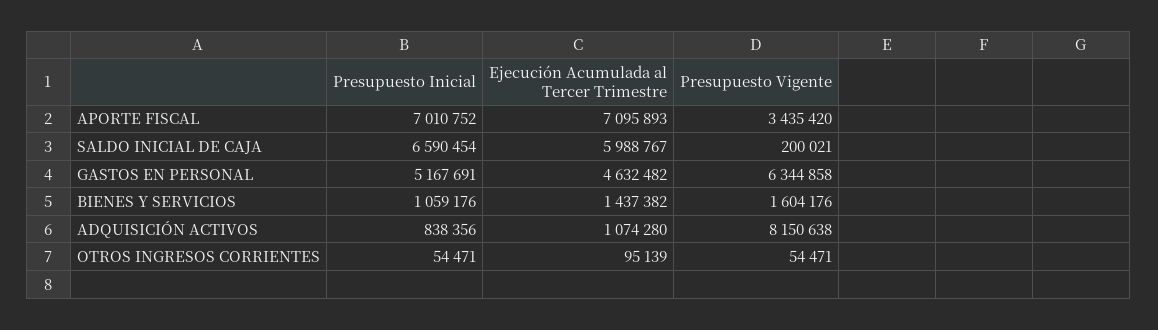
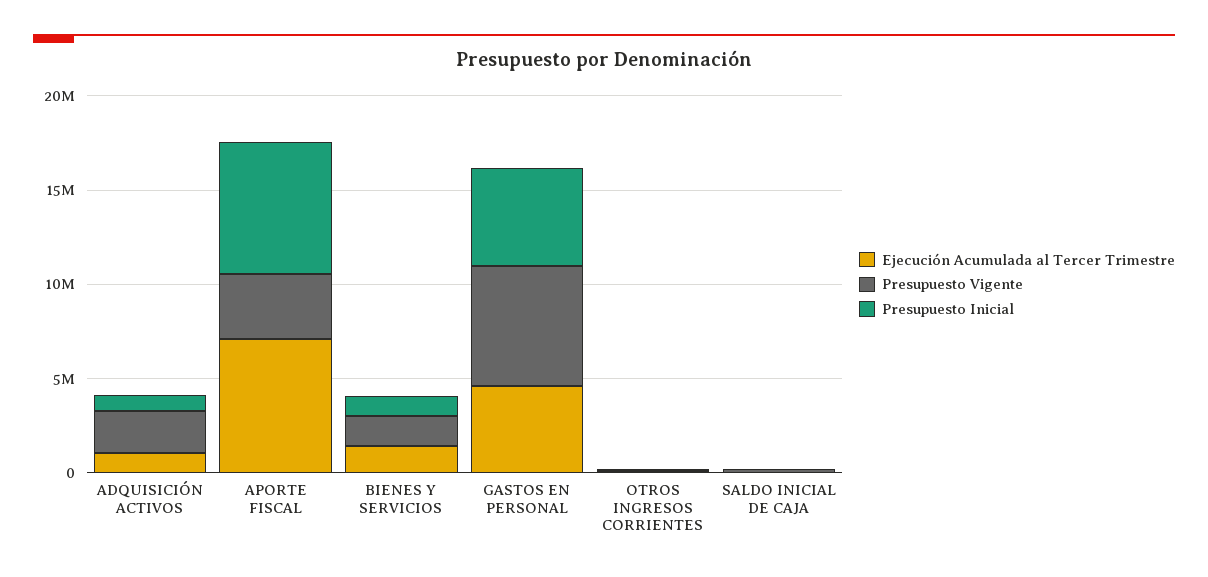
  {
    "Presupuesto Inicial": {
      "APORTE FISCAL": 7010752,
-     "SALDO INICIAL DE CAJA": 6590454,
+     "SALDO INICIAL DE CAJA": 0,
      "GASTOS EN PERSONAL": 5167691,
      "BIENES Y SERVICIOS": 1059176,
      "ADQUISICIÓN ACTIVOS": 838356,
      "OTROS INGRESOS CORRIENTES": 54471
    },
    "Ejecución Acumulada al Tercer Trimestre": {
      "APORTE FISCAL": 7095893,
-     "SALDO INICIAL DE CAJA": 5988767,
+     "SALDO INICIAL DE CAJA": 0,
      "GASTOS EN PERSONAL": 4632482,
      "BIENES Y SERVICIOS": 1437382,
      "ADQUISICIÓN ACTIVOS": 1074280,
      "OTROS INGRESOS CORRIENTES": 95139
    },
    "Presupuesto Vigente": {
      "APORTE FISCAL": 3435420,
      "SALDO INICIAL DE CAJA": 200021,
      "GASTOS EN PERSONAL": 6344858,
      "BIENES Y SERVICIOS": 1604176,
-     "ADQUISICIÓN ACTIVOS": 8150638,
+     "ADQUISICIÓN ACTIVOS": 2000000,
      "OTROS INGRESOS CORRIENTES": 54471
    }
  }

